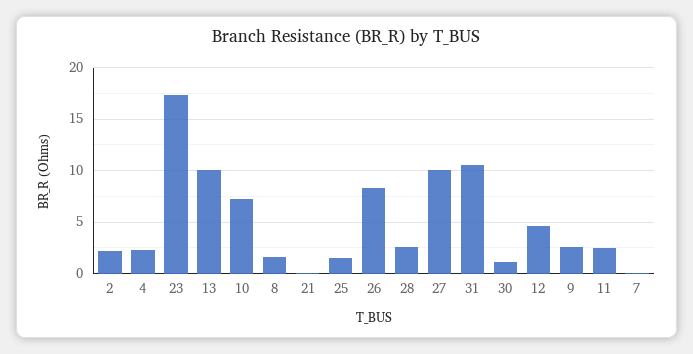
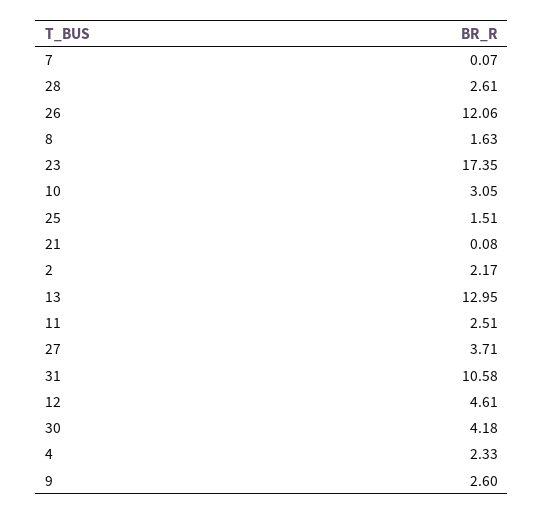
  {
    "2": 2.17,
    "4": 2.33,
    "23": 17.35,
-   "13": 10,
+   "13": 12.95,
-   "10": 7,
+   "10": 3.05,
    "8": 1.63,
    "21": 0.08,
    "25": 1.51,
-   "26": 8,
+   "26": 12.06,
    "28": 2.61,
-   "27": 10,
+   "27": 3.71,
    "31": 10.58,
-   "30": 1,
+   "30": 4.18,
    "12": 4.61,
    "9": 2.6,
    "11": 2.51,
    "7": 0.07
  }

